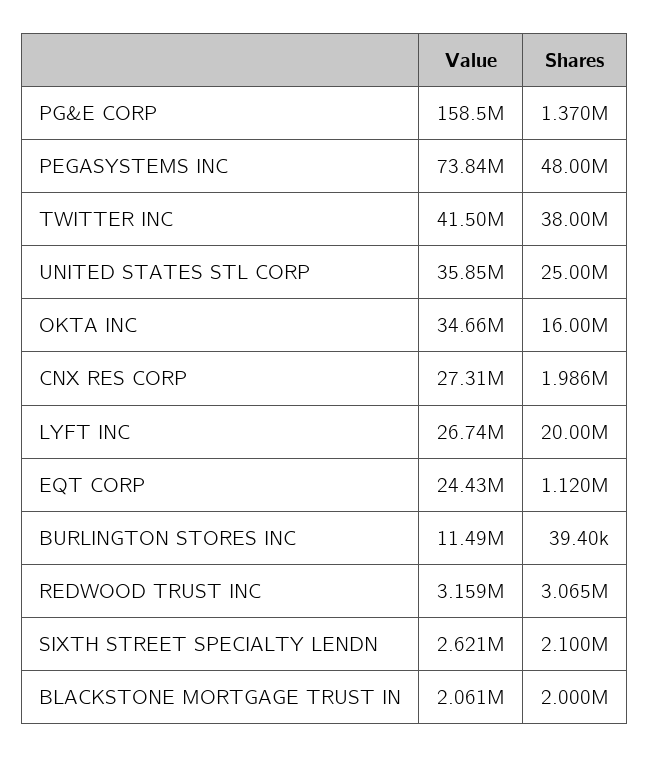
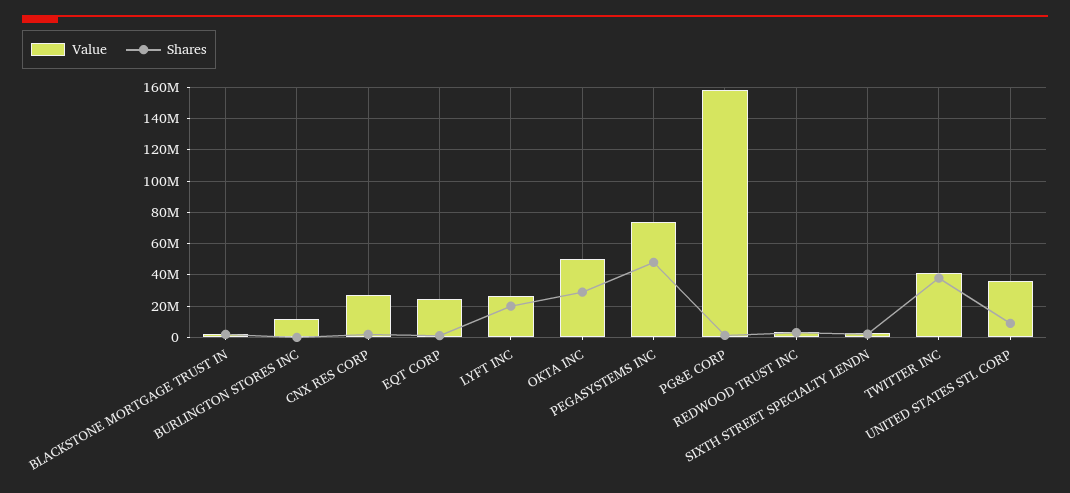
  {
    "Value": {
      "PG&E CORP": 158500000,
      "PEGASYSTEMS INC": 73840000,
      "TWITTER INC": 41500000,
      "UNITED STATES STL CORP": 35850000,
-     "OKTA INC": 34660000,
+     "OKTA INC": 50000000,
      "CNX RES CORP": 27310000,
      "LYFT INC": 26740000,
      "EQT CORP": 24430000,
      "BURLINGTON STORES INC": 11490000,
      "REDWOOD TRUST INC": 3159000,
      "SIXTH STREET SPECIALTY LENDN": 2621000,
      "BLACKSTONE MORTGAGE TRUST IN": 2061000
    },
    "Shares": {
      "PG&E CORP": 1370000,
      "PEGASYSTEMS INC": 48000000,
      "TWITTER INC": 38000000,
-     "UNITED STATES STL CORP": 25000000,
+     "UNITED STATES STL CORP": 10000000,
-     "OKTA INC": 16000000,
+     "OKTA INC": 30000000,
      "CNX RES CORP": 1986000,
      "LYFT INC": 20000000,
      "EQT CORP": 1120000,
      "BURLINGTON STORES INC": 39400,
      "REDWOOD TRUST INC": 3065000,
      "SIXTH STREET SPECIALTY LENDN": 2100000,
      "BLACKSTONE MORTGAGE TRUST IN": 2000000
    }
  }

